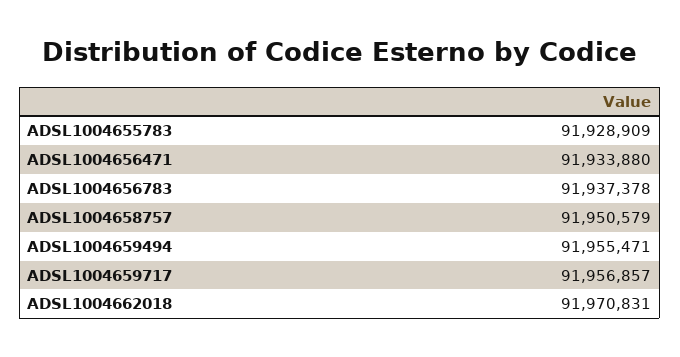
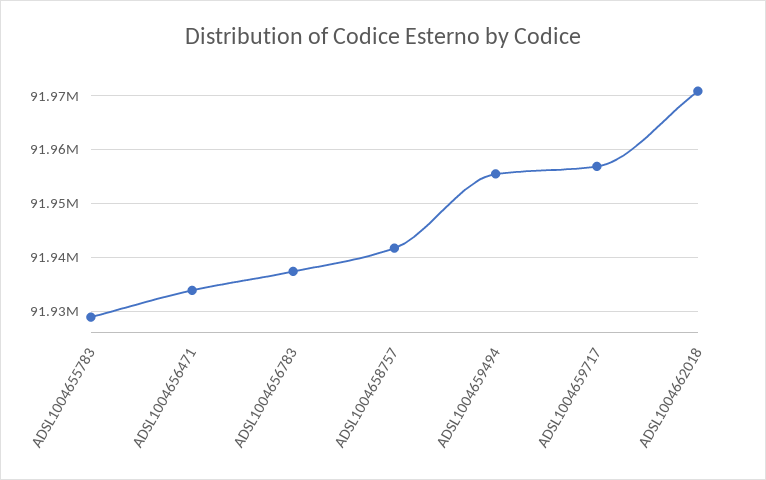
  {
    "ADSL1004655783": 91928909,
    "ADSL1004656471": 91933880,
    "ADSL1004656783": 91937378,
-   "ADSL1004658757": 91950579,
+   "ADSL1004658757": 91942000,
    "ADSL1004659494": 91955471,
    "ADSL1004659717": 91956857,
    "ADSL1004662018": 91970831
  }

